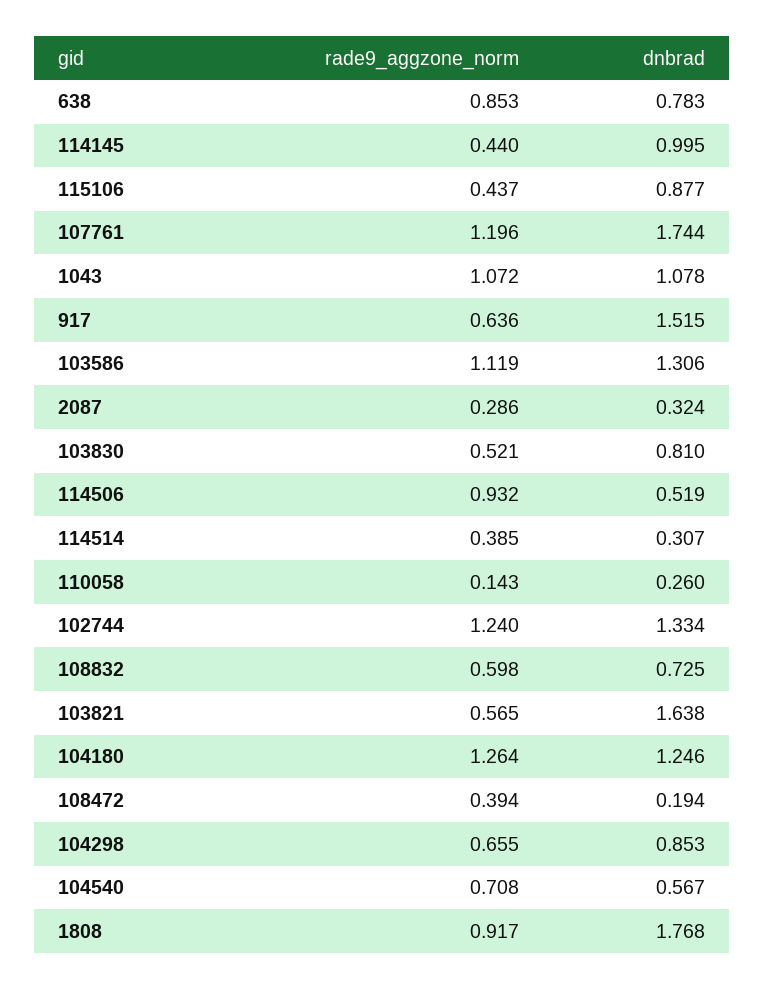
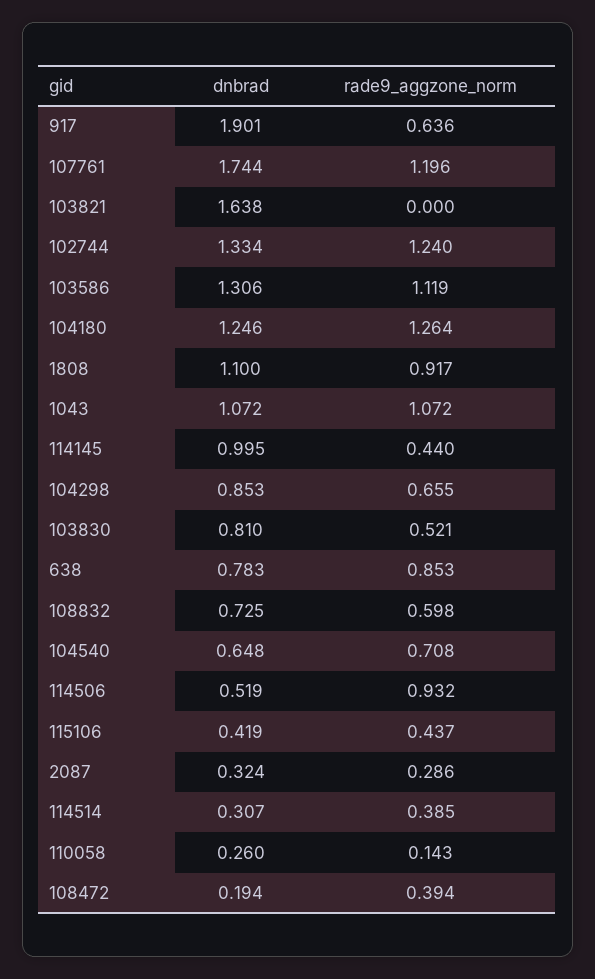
  {
    "rade9_aggzone_norm": {
      "638": 0.853,
      "114145": 0.44,
      "115106": 0.437,
      "107761": 1.196,
      "1043": 1.072,
      "917": 0.636,
      "103586": 1.119,
      "2087": 0.286,
      "103830": 0.521,
      "114506": 0.932,
      "114514": 0.385,
      "110058": 0.143,
      "102744": 1.24,
      "108832": 0.598,
-     "103821": 0.565,
+     "103821": 0,
      "104180": 1.264,
      "108472": 0.394,
      "104298": 0.655,
      "104540": 0.708,
      "1808": 0.917
    },
    "dnbrad": {
      "638": 0.783,
      "114145": 0.995,
-     "115106": 0.877,
+     "115106": 0.419,
      "107761": 1.744,
-     "1043": 1.078,
+     "1043": 1.072,
-     "917": 1.515,
+     "917": 1.901,
      "103586": 1.306,
      "2087": 0.324,
      "103830": 0.81,
      "114506": 0.519,
      "114514": 0.307,
      "110058": 0.26,
      "102744": 1.334,
      "108832": 0.725,
      "103821": 1.638,
      "104180": 1.246,
      "108472": 0.194,
      "104298": 0.853,
-     "104540": 0.567,
+     "104540": 0.648,
-     "1808": 1.768
+     "1808": 1.1
    }
  }

